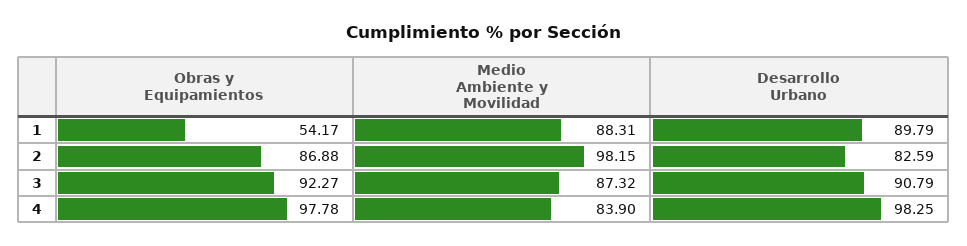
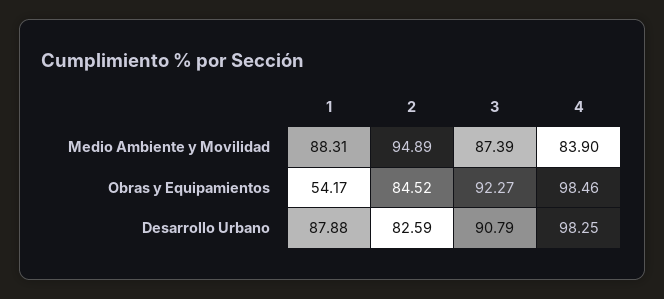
  {
    "Obras y Equipamientos": {
      "1": 54.17,
-     "2": 86.88,
+     "2": 84.52,
      "3": 92.27,
-     "4": 97.78
+     "4": 98.46
    },
    "Medio Ambiente y Movilidad": {
      "1": 88.31,
-     "2": 98.15,
+     "2": 94.89,
-     "3": 87.32,
+     "3": 87.39,
      "4": 83.9
    },
    "Desarrollo Urbano": {
-     "1": 89.79,
+     "1": 87.88,
      "2": 82.59,
      "3": 90.79,
      "4": 98.25
    }
  }

